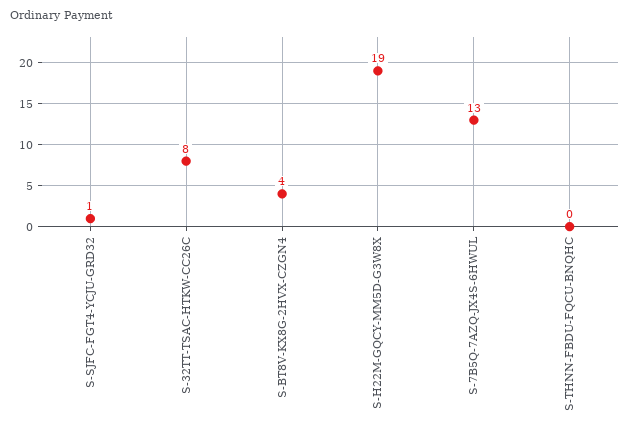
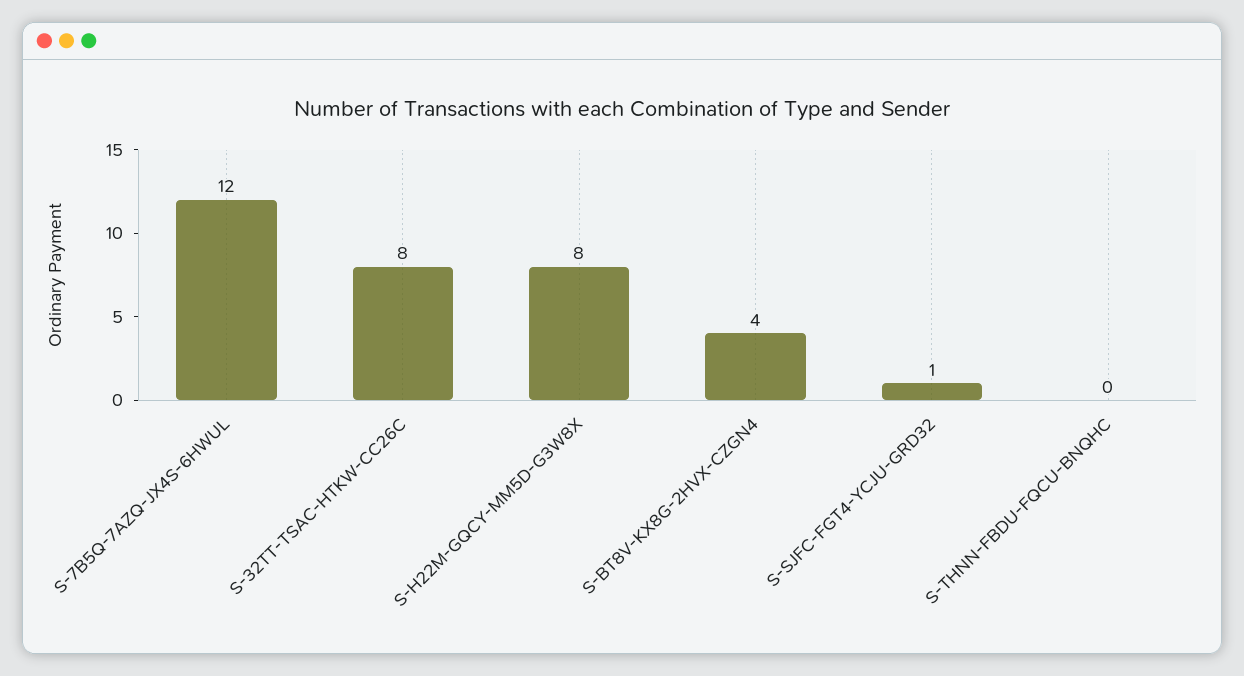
  {
    "S-SJFC-FGT4-YCJU-GRD32": 1,
    "S-32TT-TSAC-HTKW-CC26C": 8,
    "S-BT8V-KX8G-2HVX-CZGN4": 4,
-   "S-H22M-GQCY-MM5D-G3W8X": 19,
+   "S-H22M-GQCY-MM5D-G3W8X": 8,
-   "S-7B5Q-7AZQ-JX4S-6HWUL": 13,
+   "S-7B5Q-7AZQ-JX4S-6HWUL": 12,
    "S-THNN-FBDU-FQCU-BNQHC": 0
  }

